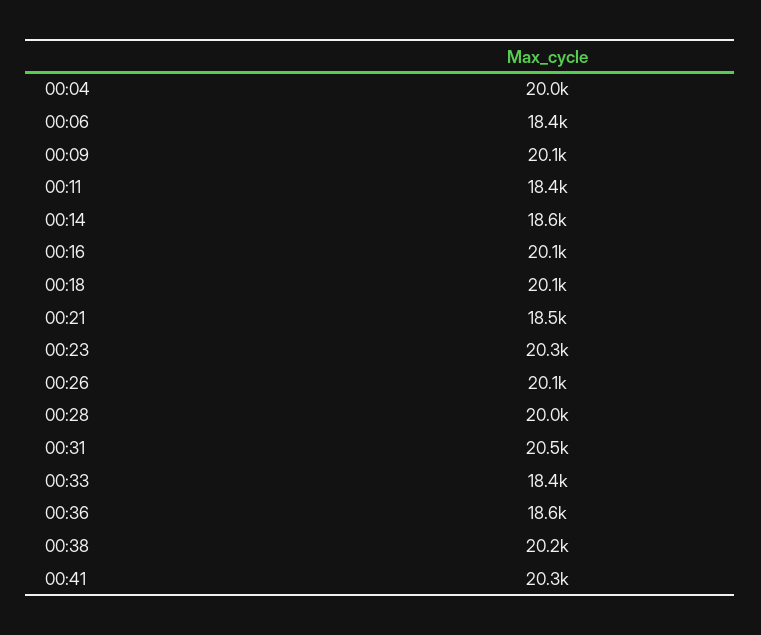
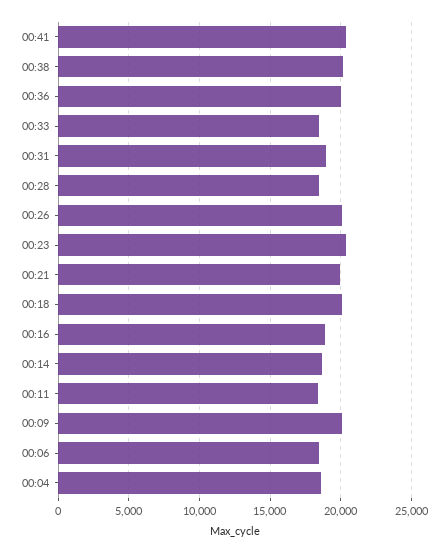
  {
-   "00:04": 20000,
+   "00:04": 18500,
    "00:06": 18400,
    "00:09": 20100,
    "00:11": 18400,
    "00:14": 18600,
-   "00:16": 20100,
+   "00:16": 19000,
    "00:18": 20100,
-   "00:21": 18500,
+   "00:21": 20000,
    "00:23": 20300,
    "00:26": 20100,
-   "00:28": 20000,
+   "00:28": 18500,
-   "00:31": 20500,
+   "00:31": 19000,
    "00:33": 18400,
-   "00:36": 18600,
+   "00:36": 20000,
    "00:38": 20200,
    "00:41": 20300
  }

